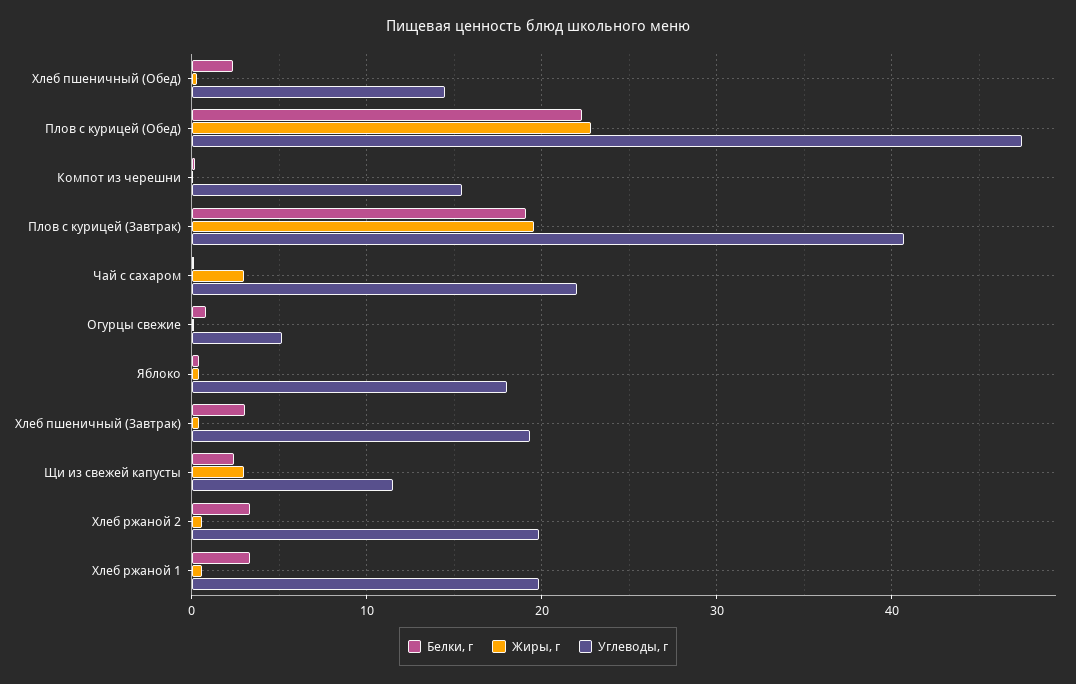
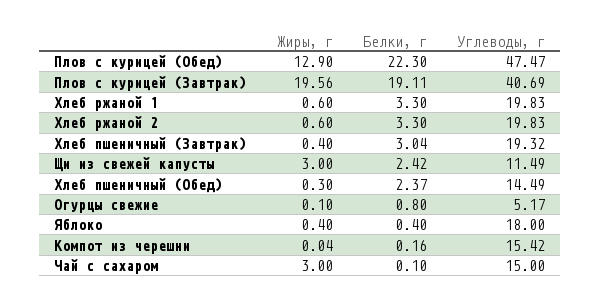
  {
    "Белки, г": {
      "Хлеб пшеничный (Обед)": 2.37,
      "Плов с курицей (Обед)": 22.3,
      "Компот из черешни": 0.16,
      "Плов с курицей (Завтрак)": 19.11,
      "Чай с сахаром": 0.1,
      "Огурцы свежие": 0.8,
      "Яблоко": 0.4,
      "Хлеб пшеничный (Завтрак)": 3.04,
      "Щи из свежей капусты": 2.42,
      "Хлеб ржаной 2": 3.3,
      "Хлеб ржаной 1": 3.3
    },
    "Жиры, г": {
      "Хлеб пшеничный (Обед)": 0.3,
-     "Плов с курицей (Обед)": 23,
+     "Плов с курицей (Обед)": 12.9,
      "Компот из черешни": 0.04,
      "Плов с курицей (Завтрак)": 19.56,
      "Чай с сахаром": 3,
      "Огурцы свежие": 0.1,
      "Яблоко": 0.4,
      "Хлеб пшеничный (Завтрак)": 0.4,
      "Щи из свежей капусты": 3,
      "Хлеб ржаной 2": 0.6,
      "Хлеб ржаной 1": 0.6
    },
    "Углеводы, г": {
      "Хлеб пшеничный (Обед)": 14.49,
      "Плов с курицей (Обед)": 47.47,
      "Компот из черешни": 15.42,
      "Плов с курицей (Завтрак)": 40.69,
-     "Чай с сахаром": 22,
+     "Чай с сахаром": 15,
      "Огурцы свежие": 5.17,
      "Яблоко": 18,
      "Хлеб пшеничный (Завтрак)": 19.32,
      "Щи из свежей капусты": 11.49,
      "Хлеб ржаной 2": 19.83,
      "Хлеб ржаной 1": 19.83
    }
  }

